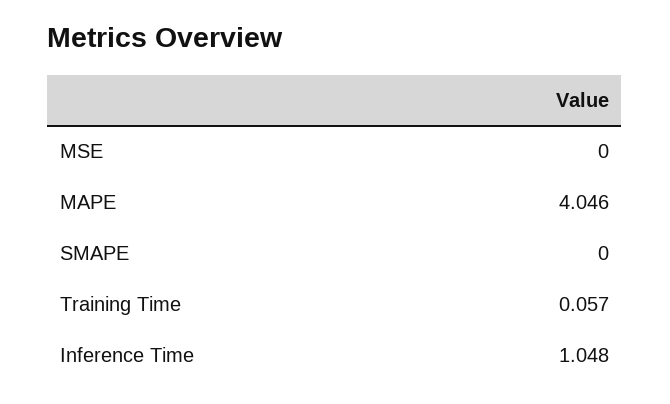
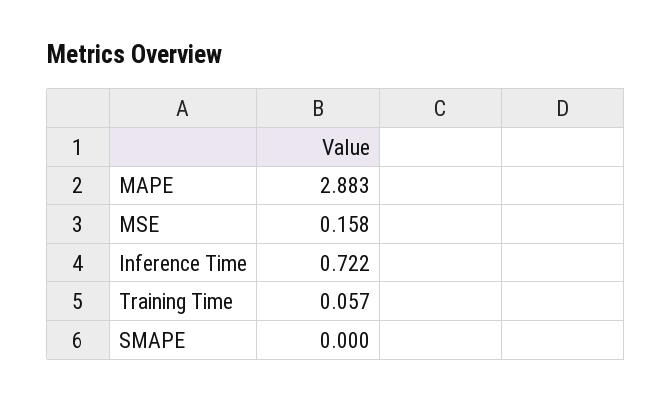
  {
-   "MSE": 0,
+   "MSE": 0.158,
-   "MAPE": 4.046,
+   "MAPE": 2.883,
    "SMAPE": 0,
    "Training Time": 0.057,
-   "Inference Time": 1.048
+   "Inference Time": 0.722
  }

